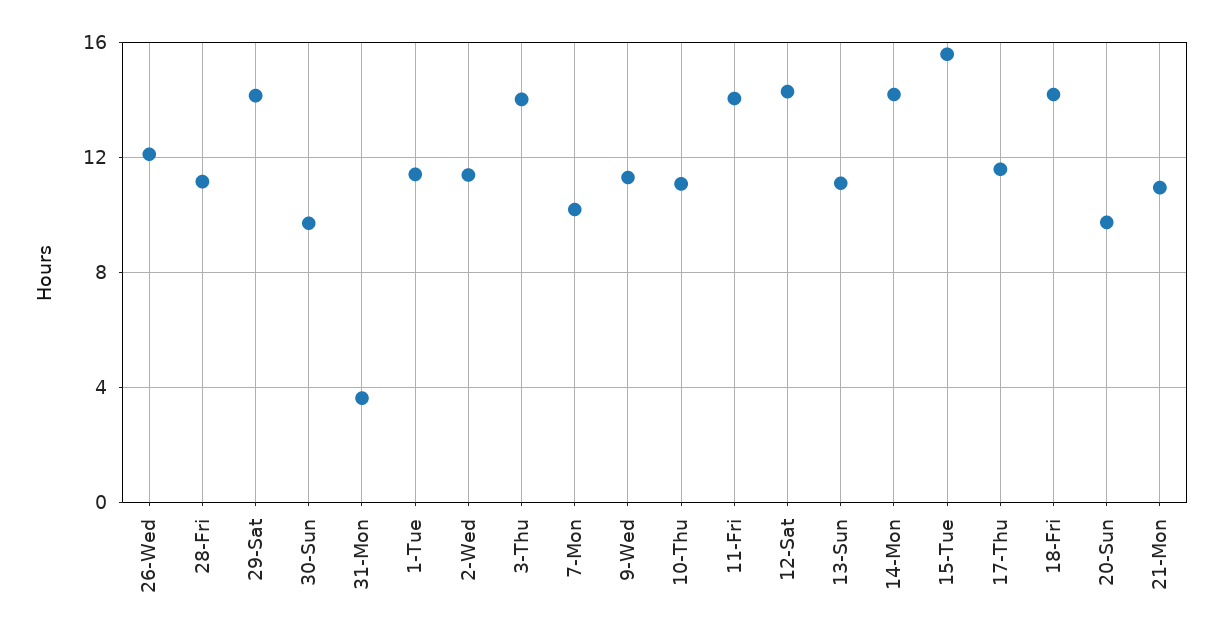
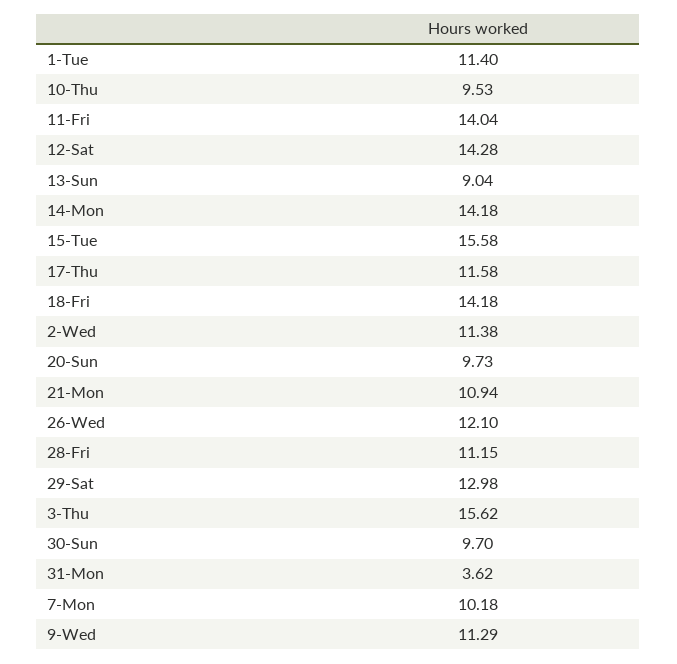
  {
    "26-Wed": 12.1,
    "28-Fri": 11.15,
-   "29-Sat": 14,
+   "29-Sat": 12.98,
    "30-Sun": 9.7,
    "31-Mon": 3.62,
    "1-Tue": 11.4,
    "2-Wed": 11.38,
-   "3-Thu": 14,
+   "3-Thu": 15.62,
    "7-Mon": 10.18,
    "9-Wed": 11.29,
-   "10-Thu": 11,
+   "10-Thu": 9.53,
    "11-Fri": 14.04,
    "12-Sat": 14.28,
-   "13-Sun": 11,
+   "13-Sun": 9.04,
    "14-Mon": 14.18,
    "15-Tue": 15.58,
    "17-Thu": 11.58,
    "18-Fri": 14.18,
    "20-Sun": 9.73,
    "21-Mon": 10.94
  }

